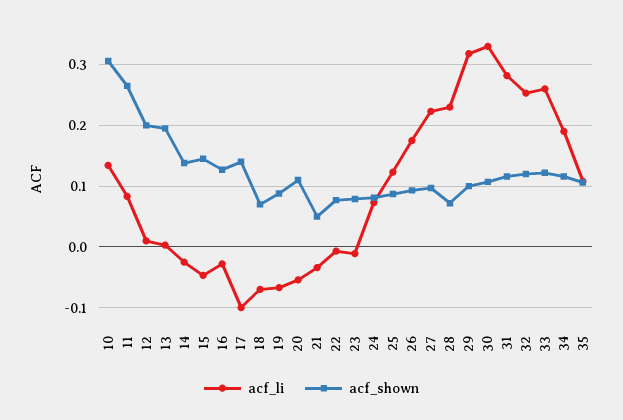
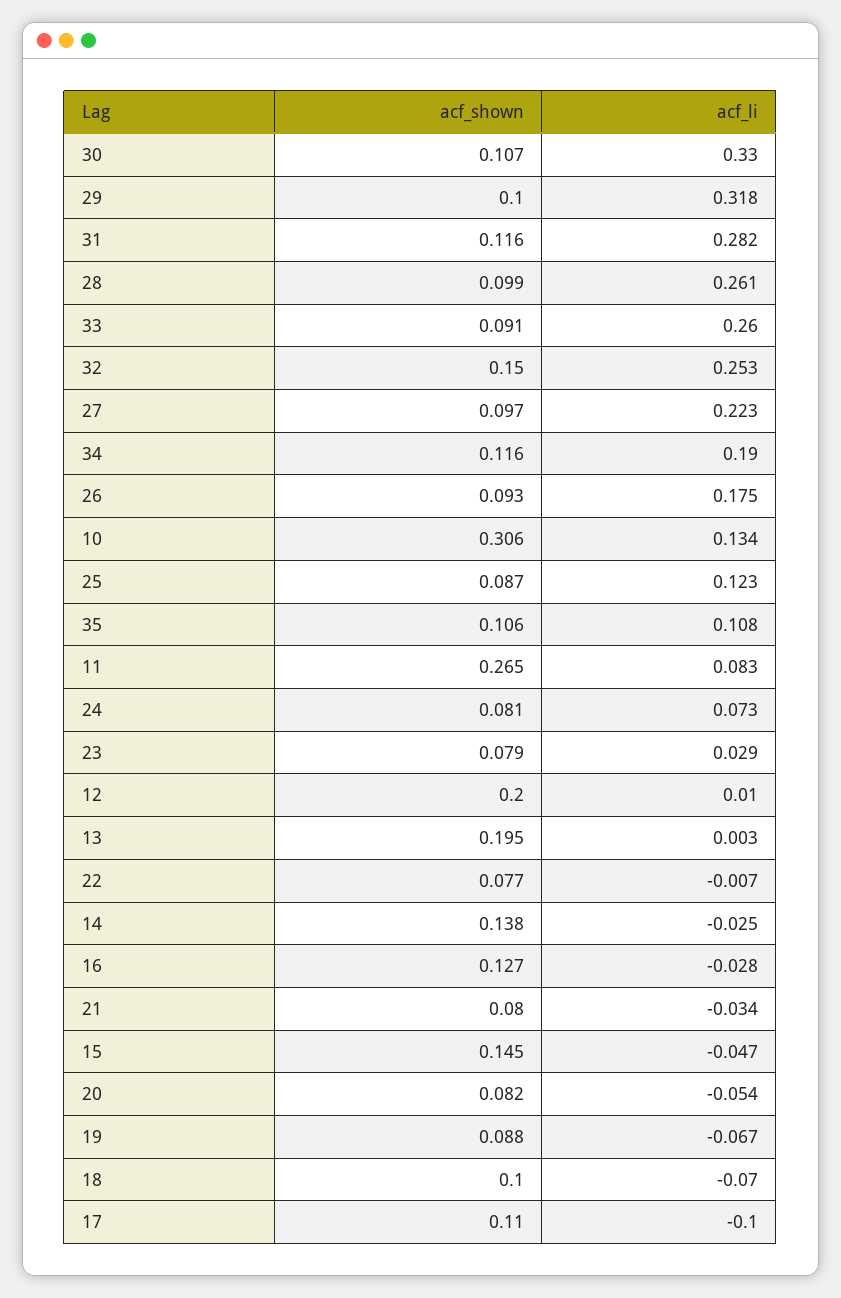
  {
    "acf_li": {
      "10": 0.134,
      "11": 0.083,
      "12": 0.01,
      "13": 0.003,
      "14": -0.025,
      "15": -0.047,
      "16": -0.028,
      "17": -0.1,
      "18": -0.07,
      "19": -0.067,
      "20": -0.054,
      "21": -0.034,
      "22": -0.007,
-     "23": -0.01,
+     "23": 0.029,
      "24": 0.073,
      "25": 0.123,
      "26": 0.175,
      "27": 0.223,
-     "28": 0.23,
+     "28": 0.261,
      "29": 0.318,
      "30": 0.33,
      "31": 0.282,
      "32": 0.253,
      "33": 0.26,
      "34": 0.19,
      "35": 0.108
    },
    "acf_shown": {
      "10": 0.306,
      "11": 0.265,
      "12": 0.2,
      "13": 0.195,
      "14": 0.138,
      "15": 0.145,
      "16": 0.127,
-     "17": 0.14,
+     "17": 0.11,
-     "18": 0.07,
+     "18": 0.1,
      "19": 0.088,
-     "20": 0.11,
+     "20": 0.082,
-     "21": 0.05,
+     "21": 0.08,
      "22": 0.077,
      "23": 0.079,
      "24": 0.081,
      "25": 0.087,
      "26": 0.093,
      "27": 0.097,
-     "28": 0.07,
+     "28": 0.099,
      "29": 0.1,
      "30": 0.107,
      "31": 0.116,
-     "32": 0.12,
+     "32": 0.15,
-     "33": 0.12,
+     "33": 0.091,
      "34": 0.116,
      "35": 0.106
    }
  }

